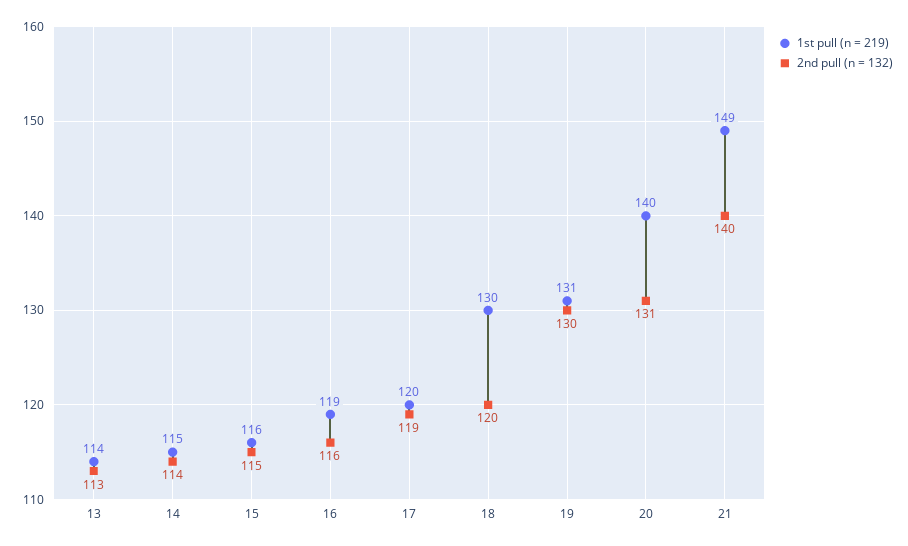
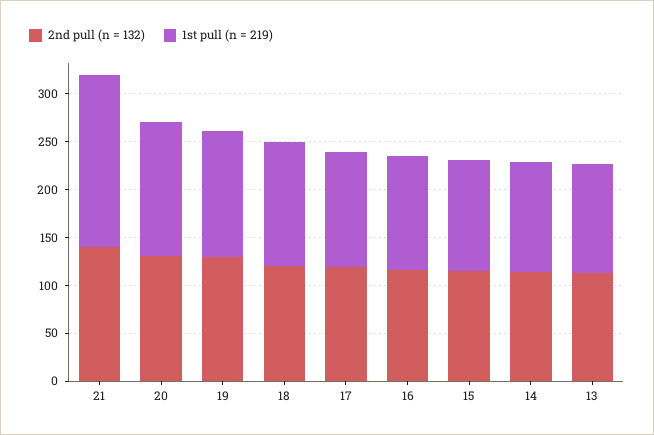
  {
    "1st pull (n = 219)": {
      "13": 114,
      "14": 115,
      "15": 116,
      "16": 119,
      "17": 120,
      "18": 130,
      "19": 131,
      "20": 140,
-     "21": 149
+     "21": 180
    },
    "2nd pull (n = 132)": {
      "13": 113,
      "14": 114,
      "15": 115,
      "16": 116,
      "17": 119,
      "18": 120,
      "19": 130,
      "20": 131,
      "21": 140
    }
  }

